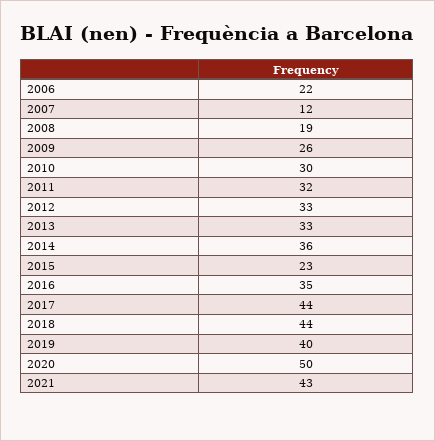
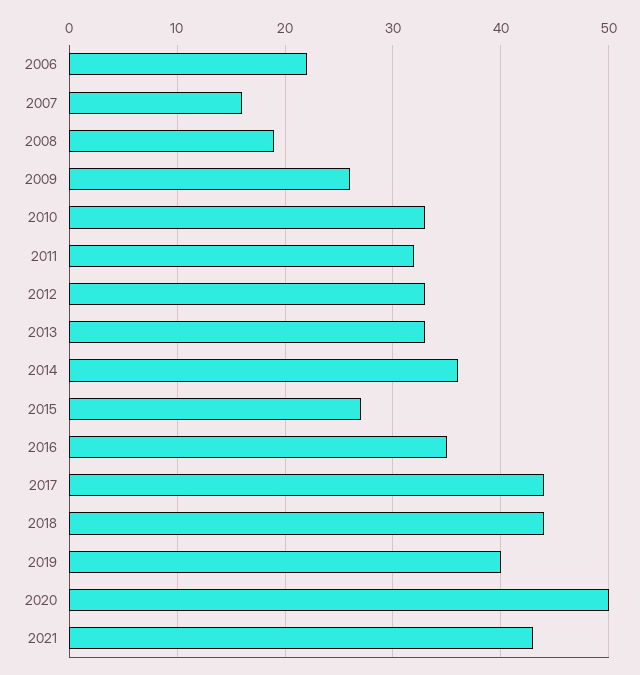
  {
    "2006": 22,
-   "2007": 12,
+   "2007": 16,
    "2008": 19,
    "2009": 26,
-   "2010": 30,
+   "2010": 33,
    "2011": 32,
    "2012": 33,
    "2013": 33,
    "2014": 36,
-   "2015": 23,
+   "2015": 27,
    "2016": 35,
    "2017": 44,
    "2018": 44,
    "2019": 40,
    "2020": 50,
    "2021": 43
  }

